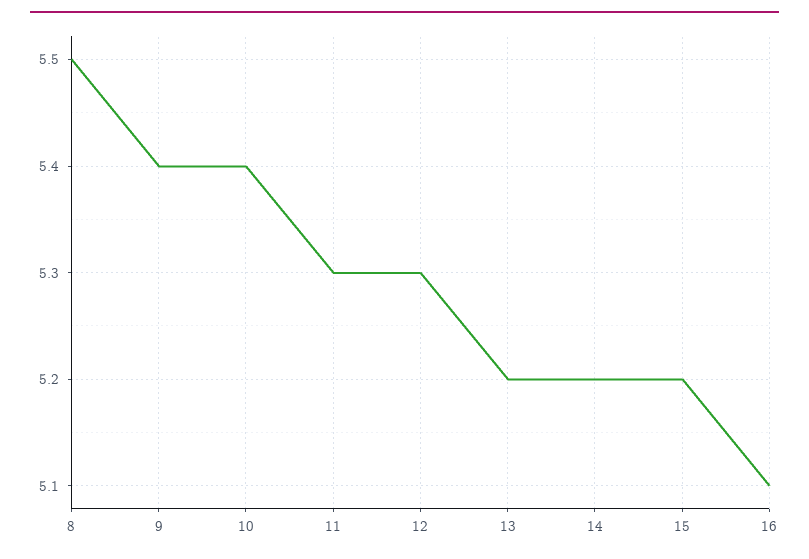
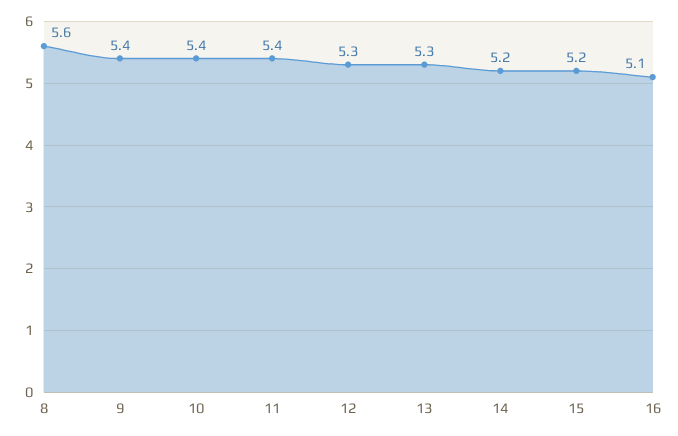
  {
-   "8": 5.5,
+   "8": 5.6,
    "9": 5.4,
    "10": 5.4,
-   "11": 5.3,
+   "11": 5.4,
    "12": 5.3,
-   "13": 5.2,
+   "13": 5.3,
    "14": 5.2,
    "15": 5.2,
    "16": 5.1
  }

